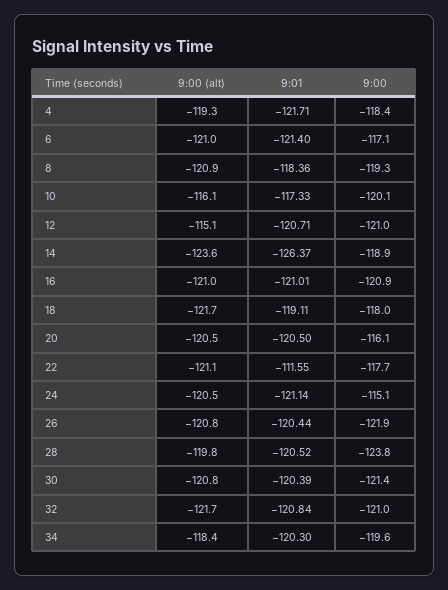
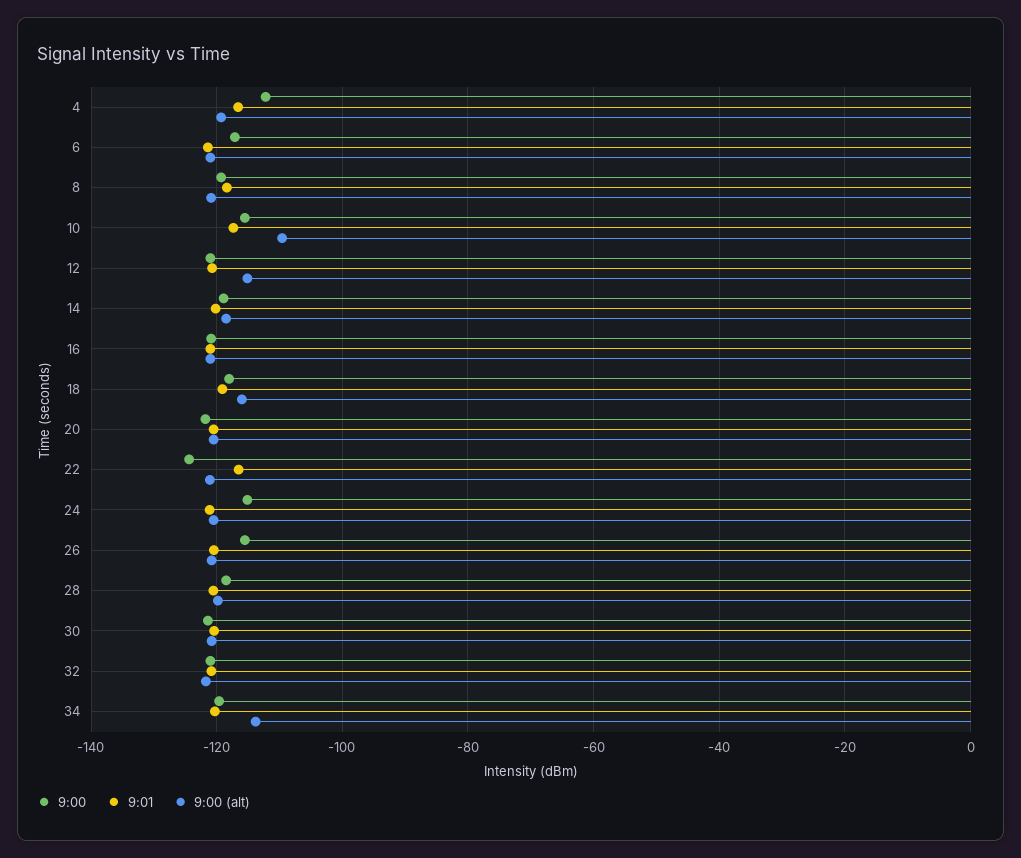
  {
    "9:00 (alt)": {
      "4": -119.3,
      "6": -121,
      "8": -120.9,
-     "10": -116.1,
+     "10": -110,
      "12": -115.1,
-     "14": -123.6,
+     "14": -118,
      "16": -121,
-     "18": -121.7,
+     "18": -116,
      "20": -120.5,
      "22": -121.1,
      "24": -120.5,
      "26": -120.8,
      "28": -119.8,
      "30": -120.8,
      "32": -121.7,
-     "34": -118.4
+     "34": -114
    },
    "9:01": {
-     "4": -121.71,
+     "4": -116,
      "6": -121.4,
      "8": -118.36,
      "10": -117.33,
      "12": -120.71,
-     "14": -126.37,
+     "14": -120,
      "16": -121.01,
      "18": -119.11,
      "20": -120.5,
-     "22": -111.55,
+     "22": -116,
      "24": -121.14,
      "26": -120.44,
      "28": -120.52,
      "30": -120.39,
      "32": -120.84,
      "34": -120.3
    },
    "9:00": {
-     "4": -118.4,
+     "4": -112,
      "6": -117.1,
      "8": -119.3,
-     "10": -120.1,
+     "10": -116,
      "12": -121,
      "14": -118.9,
      "16": -120.9,
      "18": -118,
-     "20": -116.1,
+     "20": -122,
-     "22": -117.7,
+     "22": -124,
      "24": -115.1,
-     "26": -121.9,
+     "26": -116,
-     "28": -123.8,
+     "28": -118,
      "30": -121.4,
      "32": -121,
      "34": -119.6
    }
  }

